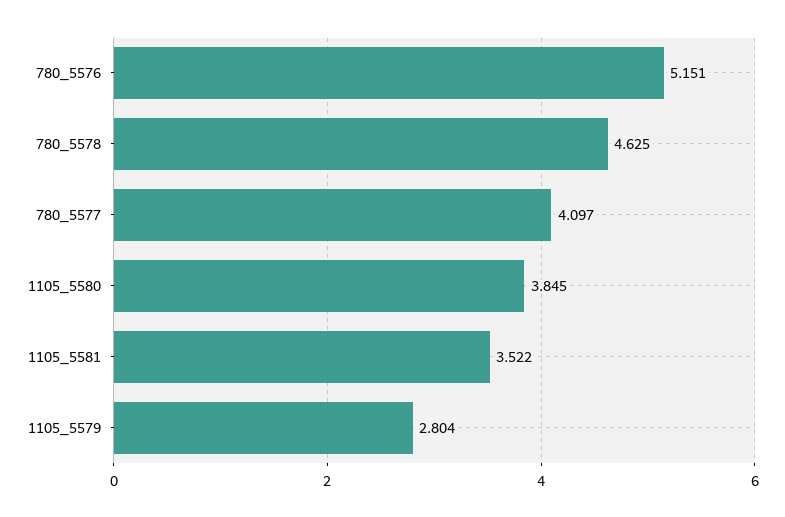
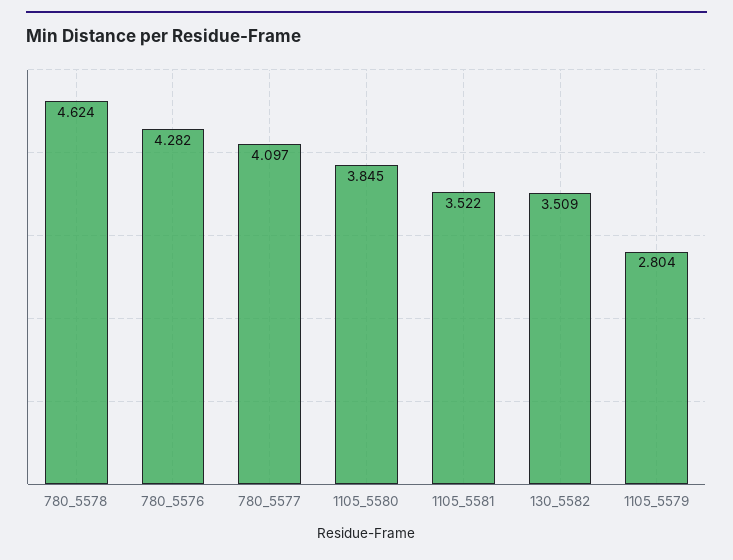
  {
-   "780_5576": 5.151,
+   "780_5576": 4.282,
-   "780_5578": 4.625,
+   "780_5578": 4.624,
    "780_5577": 4.097,
    "1105_5580": 3.845,
    "1105_5581": 3.522,
-   "1105_5579": 2.804
+   "1105_5579": 2.804,
+   "130_5582": 3.509
  }

